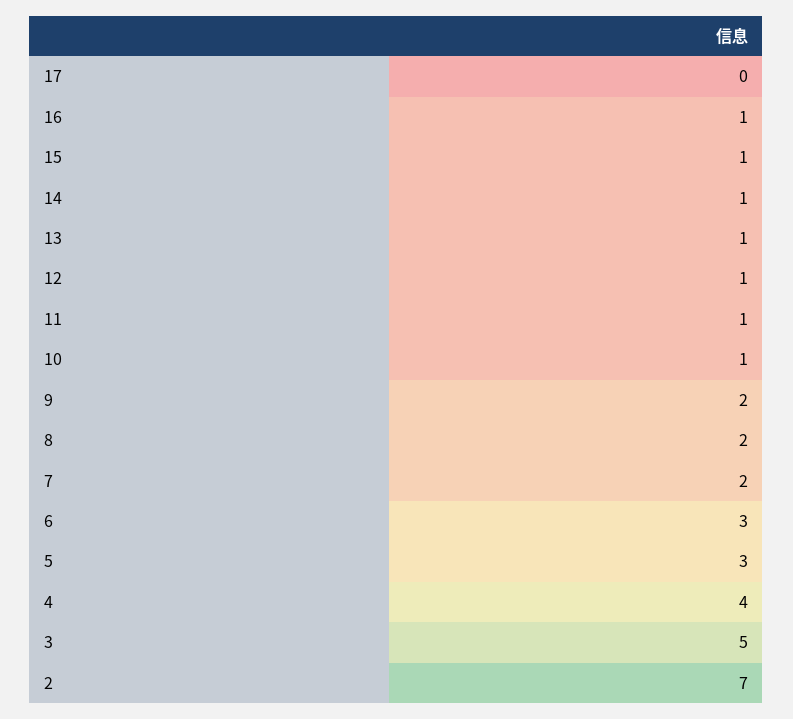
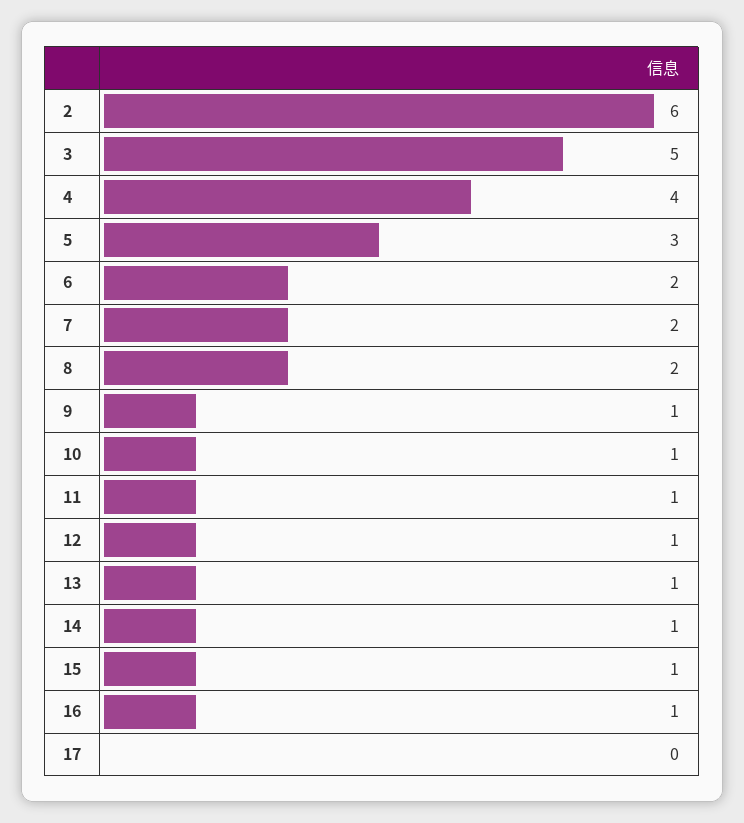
  {
    "17": 0,
    "16": 1,
    "15": 1,
    "14": 1,
    "13": 1,
    "12": 1,
    "11": 1,
    "10": 1,
-   "9": 2,
+   "9": 1,
    "8": 2,
    "7": 2,
-   "6": 3,
+   "6": 2,
    "5": 3,
    "4": 4,
    "3": 5,
-   "2": 7
+   "2": 6
  }

